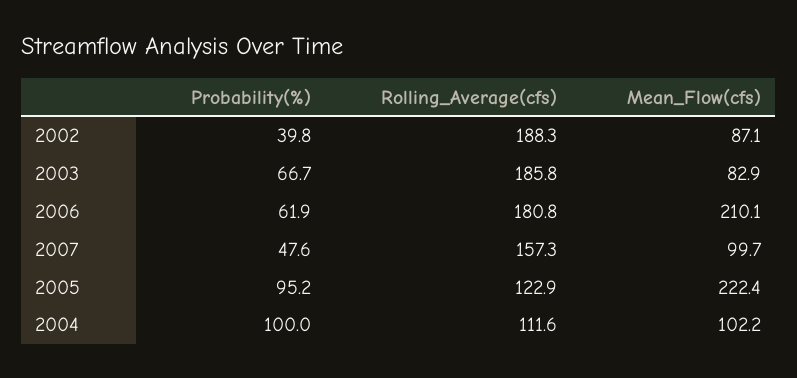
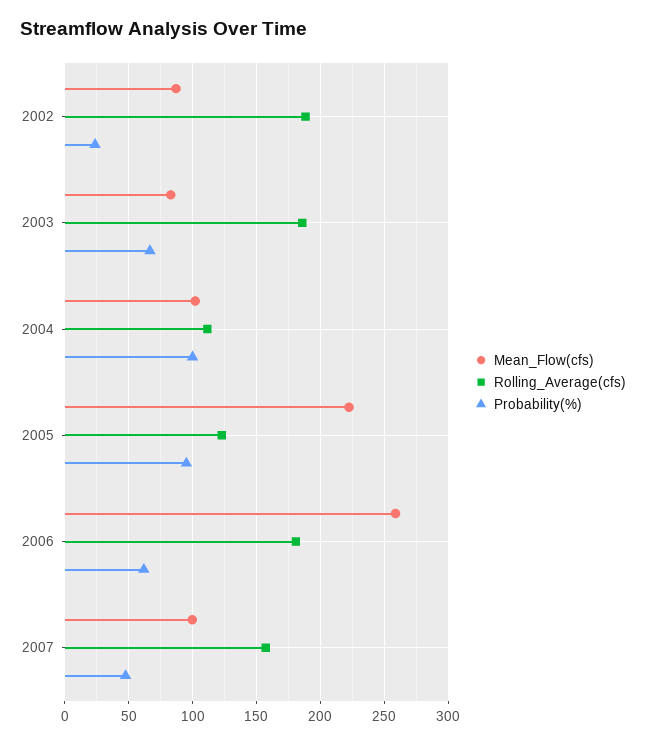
  {
    "Probability(%)": {
-     "2002": 39.8,
+     "2002": 25,
      "2003": 66.7,
      "2006": 61.9,
      "2007": 47.6,
      "2005": 95.2,
      "2004": 100
    },
    "Rolling_Average(cfs)": {
      "2002": 188.3,
      "2003": 185.8,
      "2006": 180.8,
      "2007": 157.3,
      "2005": 122.9,
      "2004": 111.6
    },
    "Mean_Flow(cfs)": {
      "2002": 87.1,
      "2003": 82.9,
-     "2006": 210.1,
+     "2006": 260,
      "2007": 99.7,
      "2005": 222.4,
      "2004": 102.2
    }
  }

